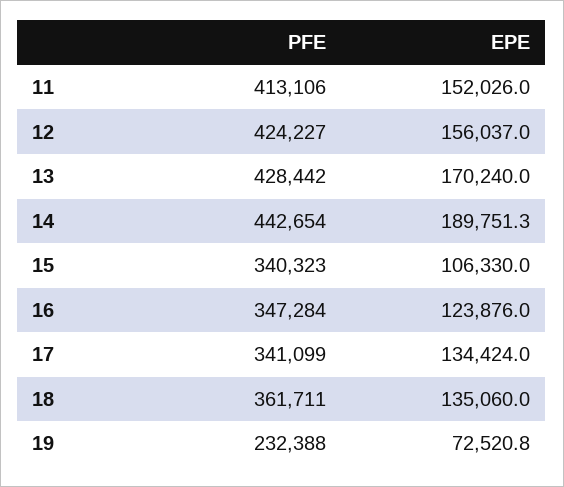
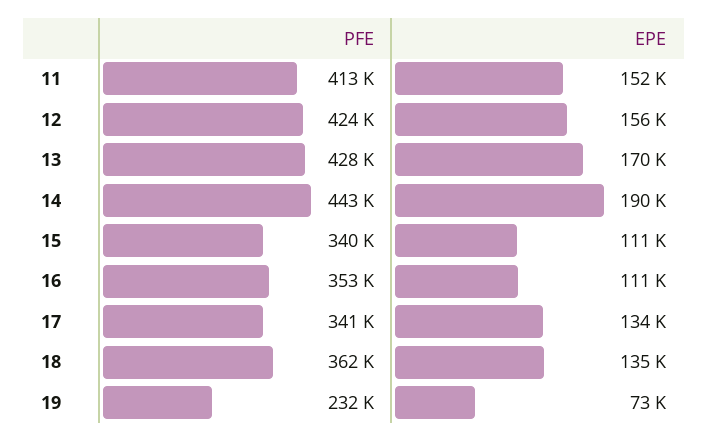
  {
    "PFE": {
      "11": 413106,
      "12": 424227,
      "13": 428442,
      "14": 442654,
      "15": 340323,
-     "16": 347284,
+     "16": 353000,
      "17": 341099,
      "18": 361711,
      "19": 232388
    },
    "EPE": {
      "11": 152026,
      "12": 156037,
      "13": 170240,
      "14": 189751.3,
-     "15": 106330,
+     "15": 111000,
-     "16": 123876,
+     "16": 111000,
      "17": 134424,
      "18": 135060,
      "19": 72520.8
    }
  }

